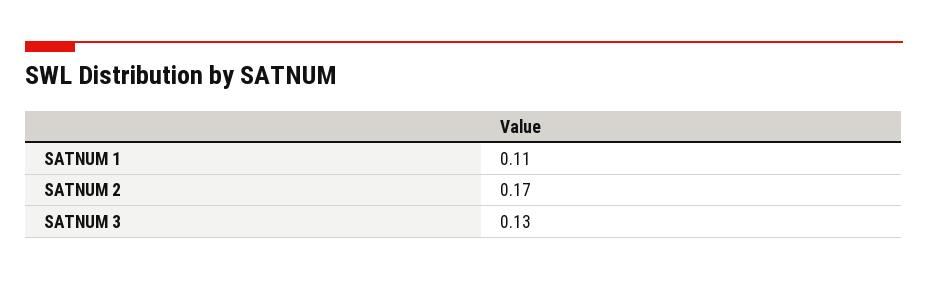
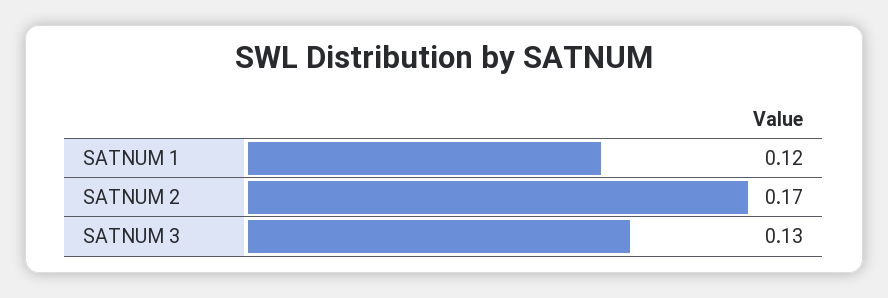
  {
-   "SATNUM 1": 0.11,
+   "SATNUM 1": 0.12,
    "SATNUM 2": 0.17,
    "SATNUM 3": 0.13
  }

